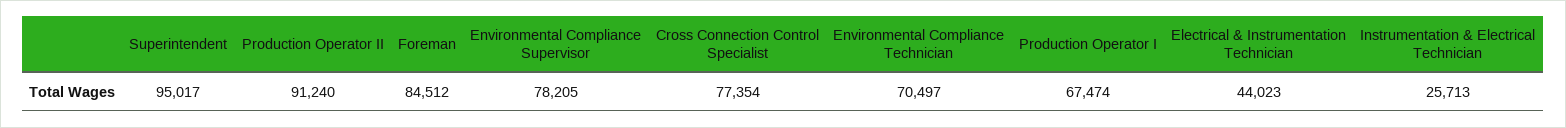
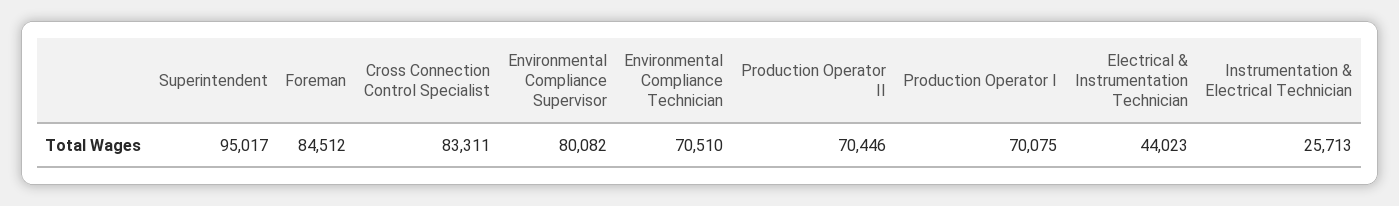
  {
    "Superintendent": 95017,
-   "Production Operator II": 91240,
+   "Production Operator II": 70446,
    "Foreman": 84512,
-   "Environmental Compliance Supervisor": 78205,
+   "Environmental Compliance Supervisor": 80082,
-   "Cross Connection Control Specialist": 77354,
+   "Cross Connection Control Specialist": 83311,
-   "Environmental Compliance Technician": 70497,
+   "Environmental Compliance Technician": 70510,
-   "Production Operator I": 67474,
+   "Production Operator I": 70075,
    "Electrical & Instrumentation Technician": 44023,
    "Instrumentation & Electrical Technician": 25713
  }

